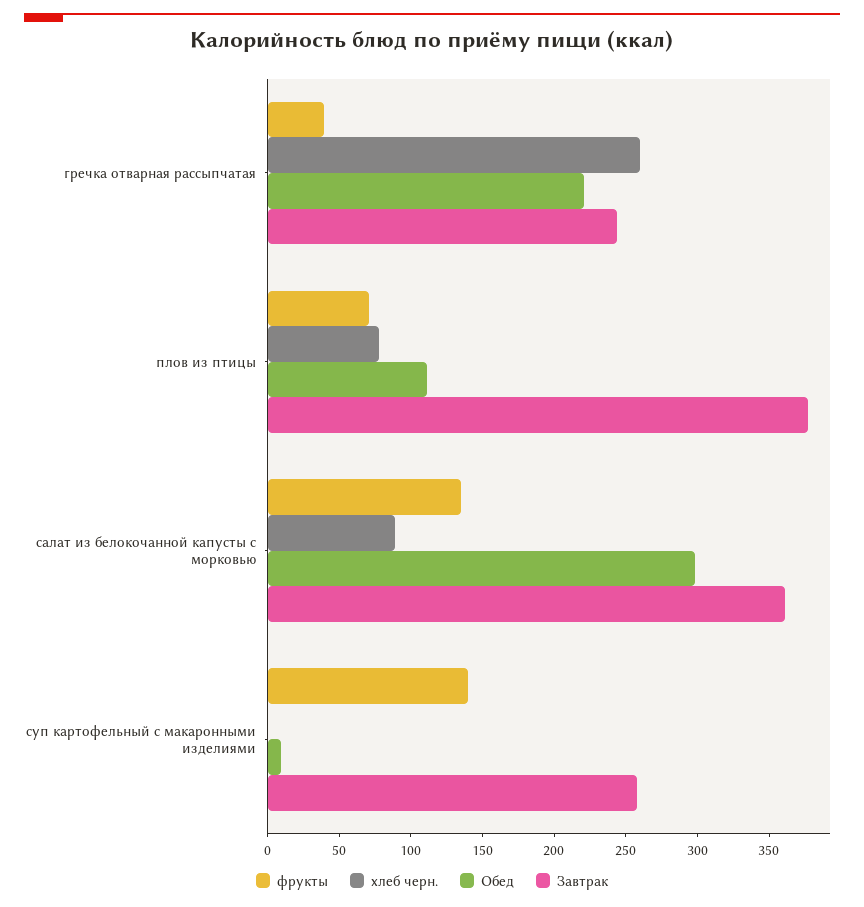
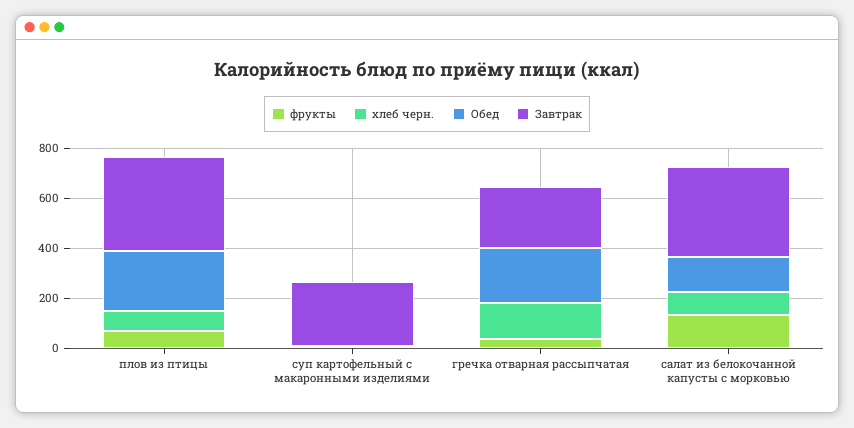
  {
    "фрукты": {
      "гречка отварная рассыпчатая": 40,
      "плов из птицы": 70,
      "салат из белокочанной капусты с морковью": 140,
-     "суп картофельный с макаронными изделиями": 140
+     "суп картофельный с макаронными изделиями": 0
    },
    "хлеб черн.": {
-     "гречка отварная рассыпчатая": 260,
+     "гречка отварная рассыпчатая": 150,
      "плов из птицы": 80,
      "салат из белокочанной капусты с морковью": 90,
      "суп картофельный с макаронными изделиями": 0
    },
    "Обед": {
      "гречка отварная рассыпчатая": 220,
-     "плов из птицы": 110,
+     "плов из птицы": 250,
-     "салат из белокочанной капусты с морковью": 300,
+     "салат из белокочанной капусты с морковью": 150,
      "суп картофельный с макаронными изделиями": 10
    },
    "Завтрак": {
      "гречка отварная рассыпчатая": 240,
      "плов из птицы": 380,
      "салат из белокочанной капусты с морковью": 360,
      "суп картофельный с макаронными изделиями": 260
    }
  }

